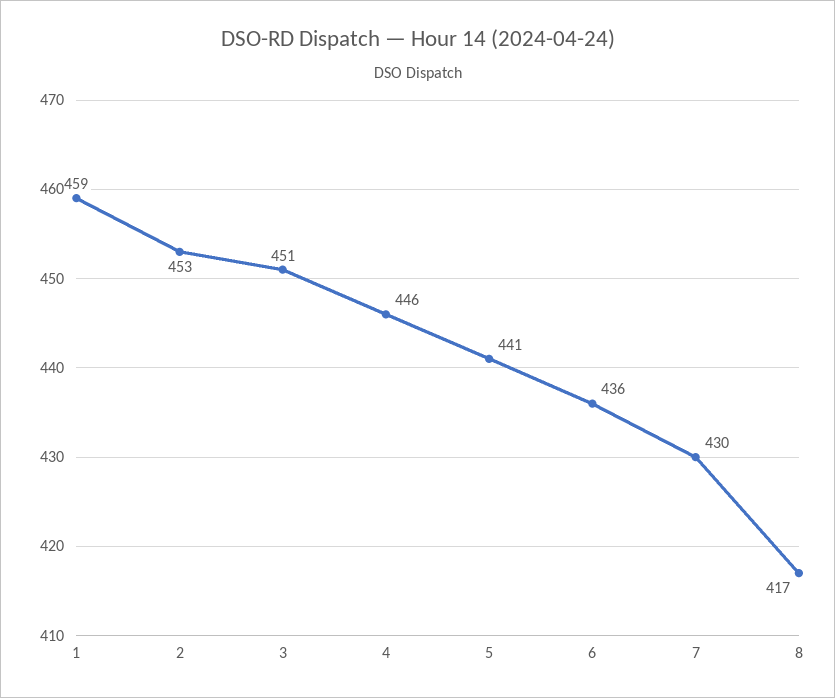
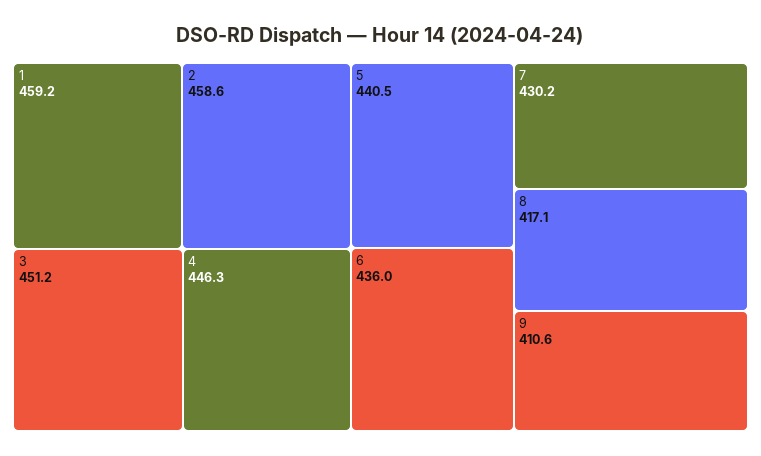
  {
    "1": 459.2,
-   "2": 453,
+   "2": 458.6,
    "3": 451.2,
    "4": 446.3,
    "5": 440.5,
    "6": 436,
    "7": 430.2,
-   "8": 417.1
+   "8": 417.1,
+   "9": 410.6
  }

